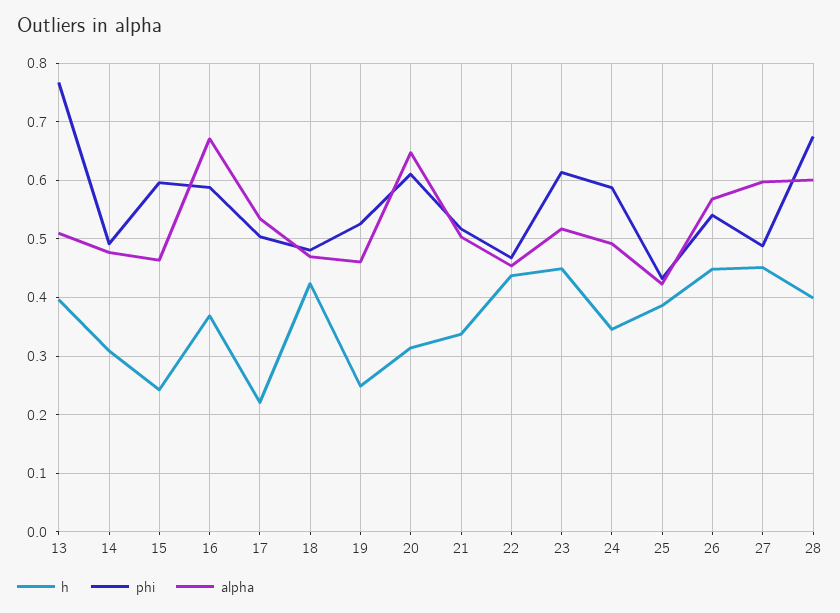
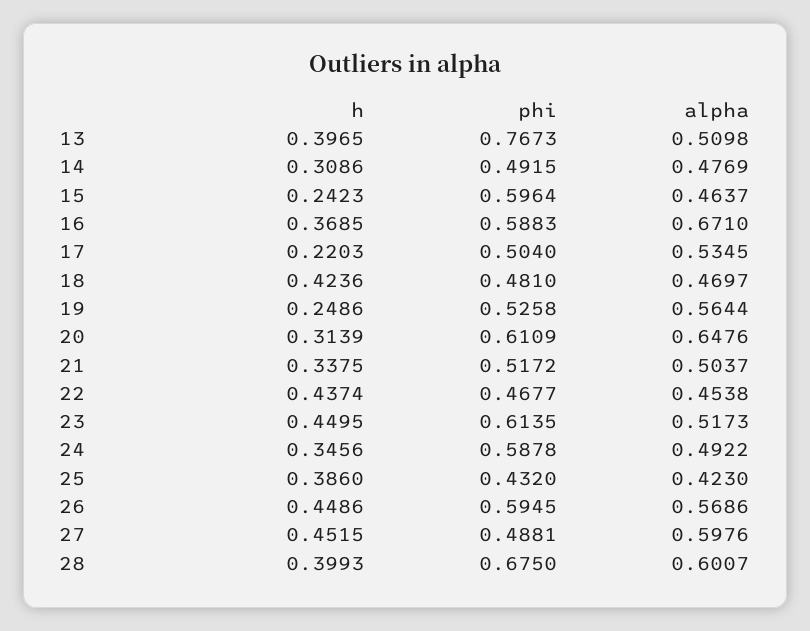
  {
    "h": {
      "13": 0.3965,
      "14": 0.3086,
      "15": 0.2423,
      "16": 0.3685,
      "17": 0.2203,
      "18": 0.4236,
      "19": 0.2486,
      "20": 0.3139,
      "21": 0.3375,
      "22": 0.4374,
      "23": 0.4495,
      "24": 0.3456,
      "25": 0.386,
      "26": 0.4486,
      "27": 0.4515,
      "28": 0.3993
    },
    "phi": {
      "13": 0.7673,
      "14": 0.4915,
      "15": 0.5964,
      "16": 0.5883,
      "17": 0.504,
      "18": 0.481,
      "19": 0.5258,
      "20": 0.6109,
      "21": 0.5172,
      "22": 0.4677,
      "23": 0.6135,
      "24": 0.5878,
      "25": 0.432,
-     "26": 0.54,
+     "26": 0.5945,
      "27": 0.4881,
      "28": 0.675
    },
    "alpha": {
      "13": 0.5098,
      "14": 0.4769,
      "15": 0.4637,
      "16": 0.671,
      "17": 0.5345,
      "18": 0.4697,
-     "19": 0.46,
+     "19": 0.5644,
      "20": 0.6476,
      "21": 0.5037,
      "22": 0.4538,
      "23": 0.5173,
      "24": 0.4922,
      "25": 0.423,
      "26": 0.5686,
      "27": 0.5976,
      "28": 0.6007
    }
  }

